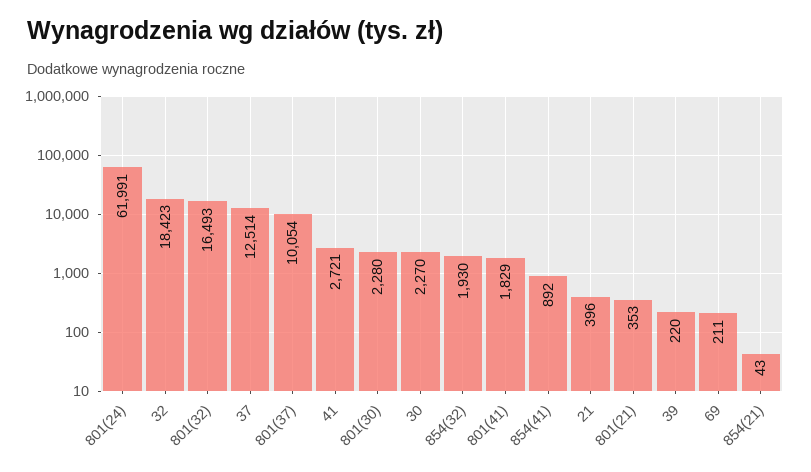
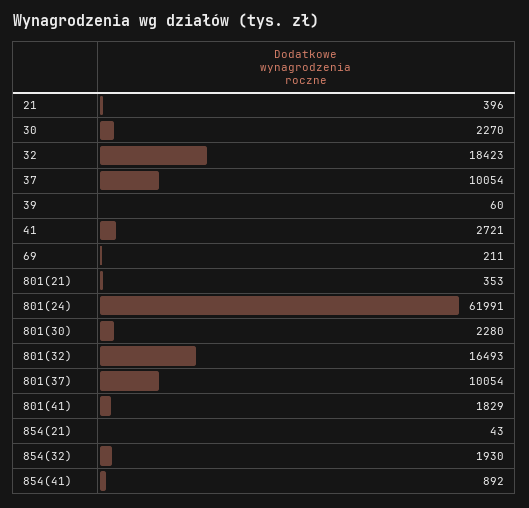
  {
    "801(24)": 61991,
    "32": 18423,
    "801(32)": 16493,
-   "37": 12514,
+   "37": 10054,
    "801(37)": 10054,
    "41": 2721,
    "801(30)": 2280,
    "30": 2270,
    "854(32)": 1930,
    "801(41)": 1829,
    "854(41)": 892,
    "21": 396,
    "801(21)": 353,
-   "39": 220,
+   "39": 60,
    "69": 211,
    "854(21)": 43
  }

